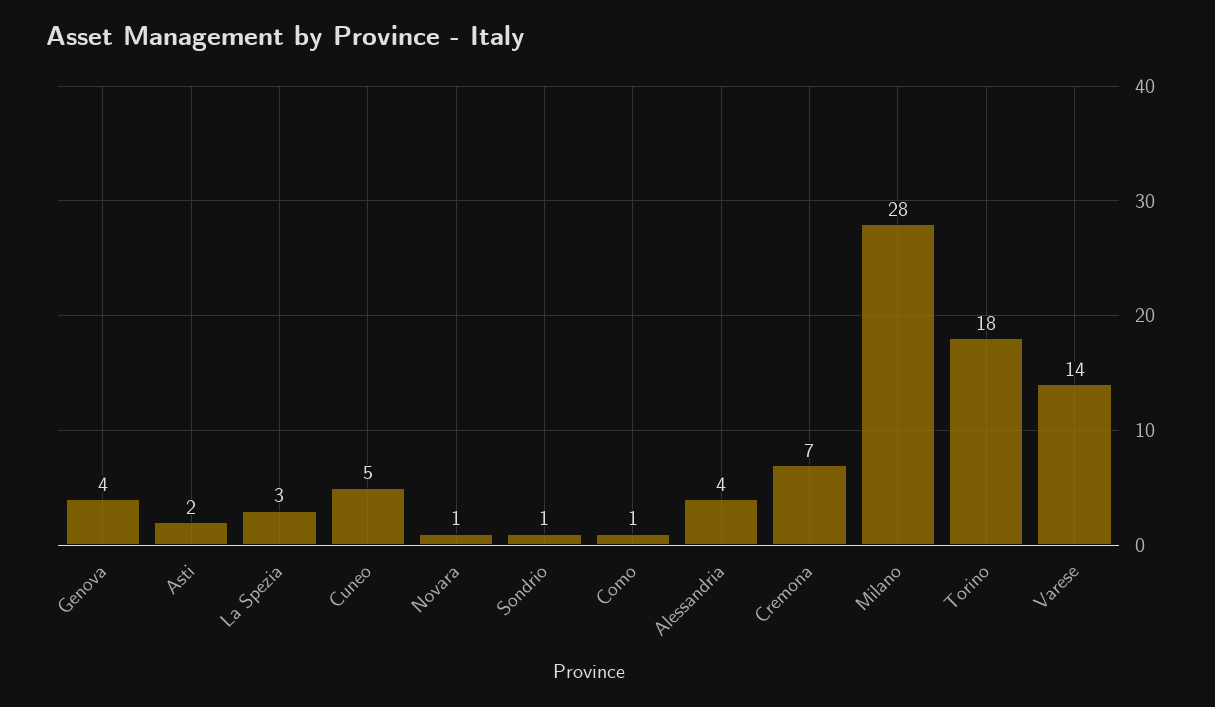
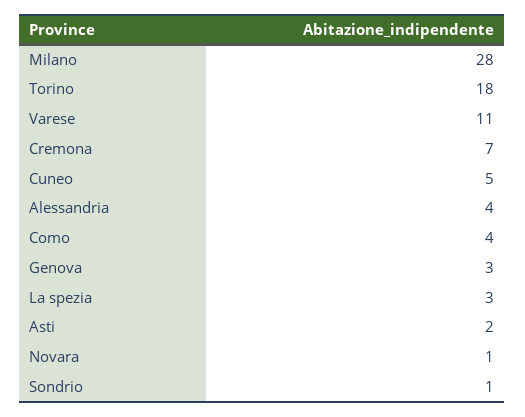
  {
-   "Genova": 4,
+   "Genova": 3,
    "Asti": 2,
    "La Spezia": 3,
    "Cuneo": 5,
    "Novara": 1,
    "Sondrio": 1,
-   "Como": 1,
+   "Como": 4,
    "Alessandria": 4,
    "Cremona": 7,
    "Milano": 28,
    "Torino": 18,
-   "Varese": 14
+   "Varese": 11
  }

